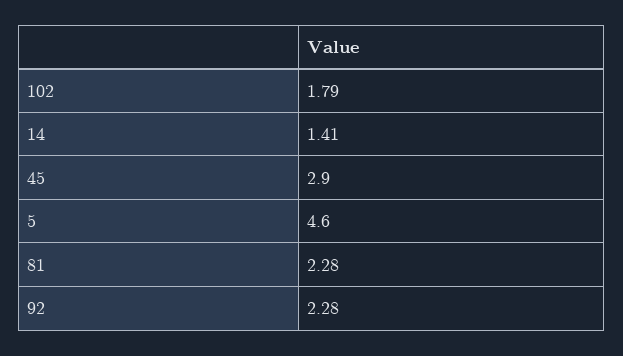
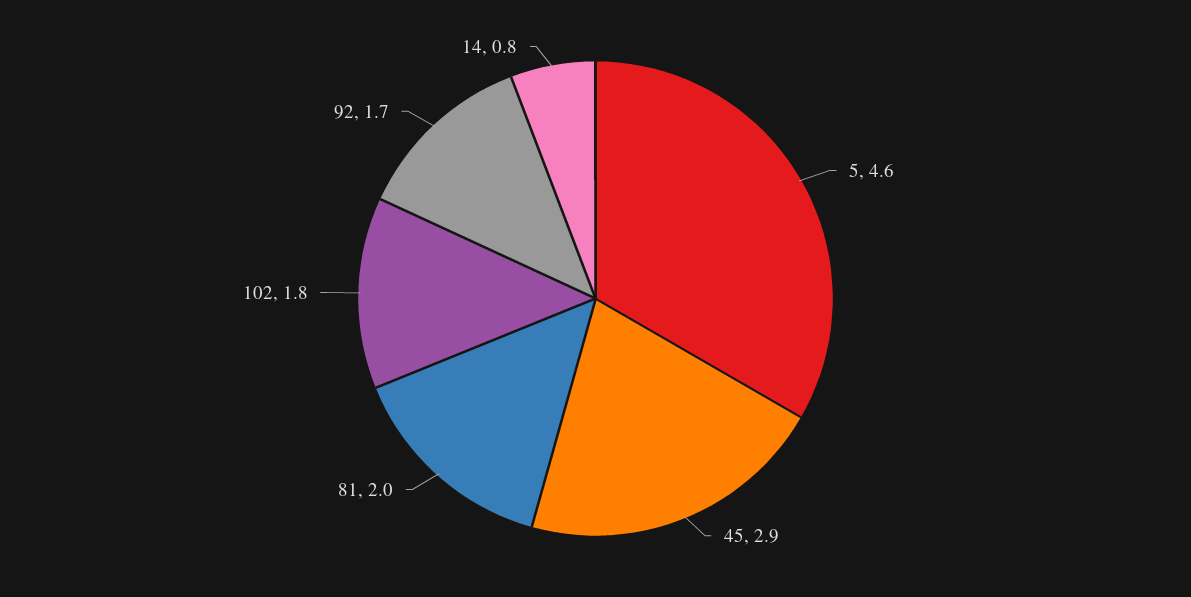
  {
    "102": 1.79,
-   "14": 1.41,
+   "14": 0.8,
    "45": 2.9,
    "5": 4.6,
-   "81": 2.28,
+   "81": 2,
-   "92": 2.28
+   "92": 1.7
  }

